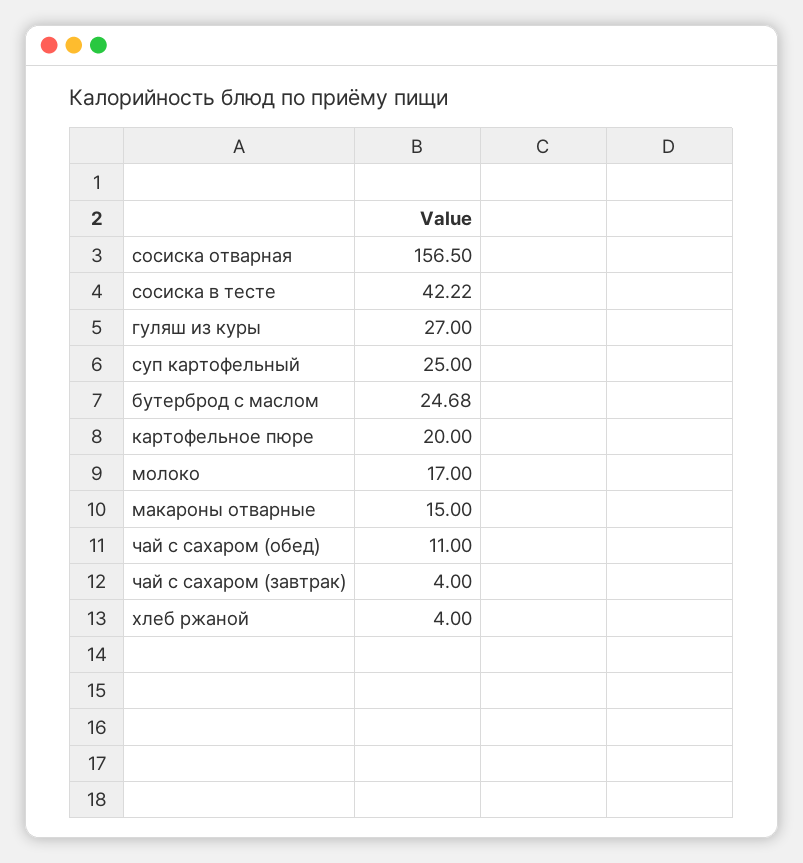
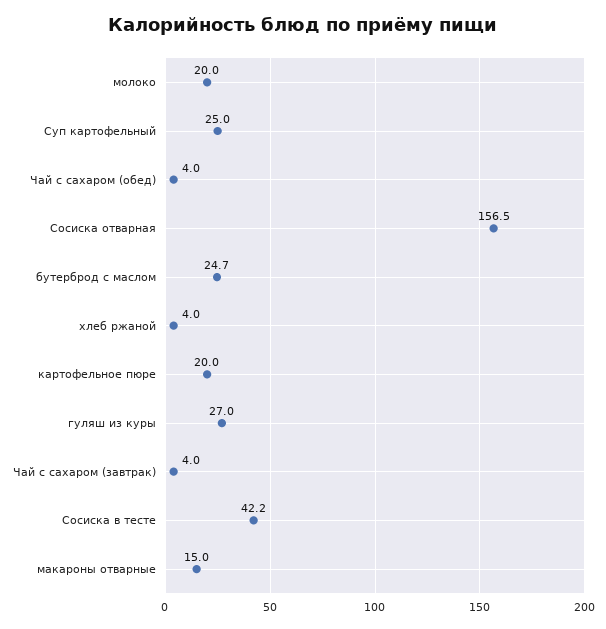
  {
    "сосиска отварная": 156.5,
    "сосиска в тесте": 42.22,
    "гуляш из куры": 27,
    "суп картофельный": 25,
    "бутерброд с маслом": 24.68,
    "картофельное пюре": 20,
-   "молоко": 17,
+   "молоко": 20,
    "макароны отварные": 15,
-   "чай с сахаром (обед)": 11,
+   "чай с сахаром (обед)": 4,
    "чай с сахаром (завтрак)": 4,
    "хлеб ржаной": 4
  }

